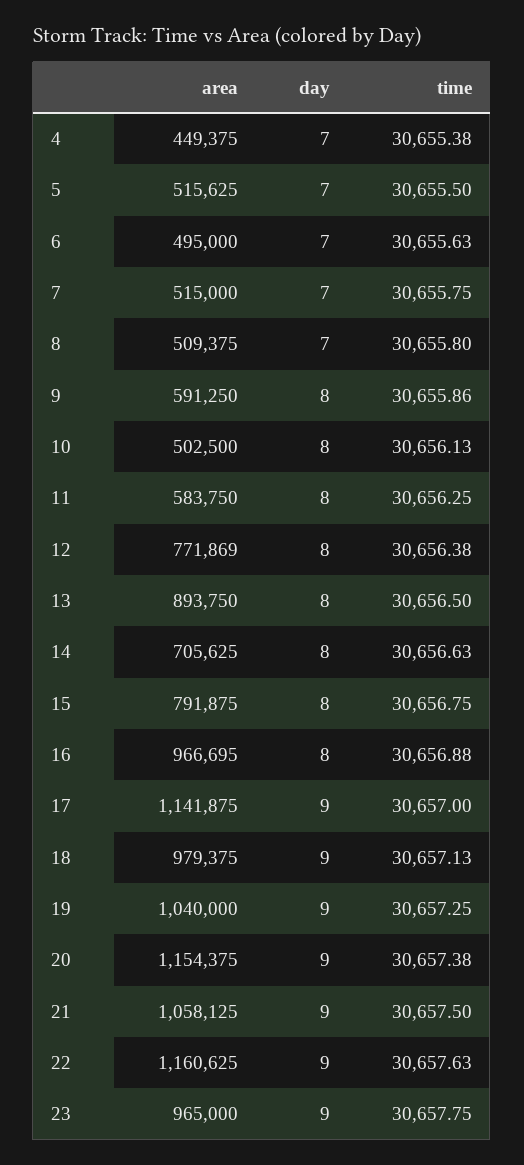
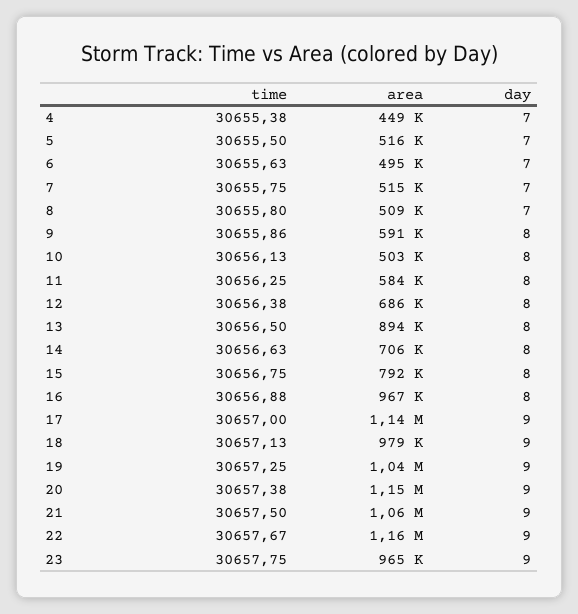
  {
    "area": {
      "4": 449375,
      "5": 515625,
      "6": 495000,
      "7": 515000,
      "8": 509375,
      "9": 591250,
      "10": 502500,
      "11": 583750,
-     "12": 771869,
+     "12": 686000,
      "13": 893750,
      "14": 705625,
      "15": 791875,
      "16": 966695,
      "17": 1141875,
      "18": 979375,
      "19": 1040000,
      "20": 1154375,
      "21": 1058125,
      "22": 1160625,
      "23": 965000
    },
    "day": {
      "4": 7,
      "5": 7,
      "6": 7,
      "7": 7,
      "8": 7,
      "9": 8,
      "10": 8,
      "11": 8,
      "12": 8,
      "13": 8,
      "14": 8,
      "15": 8,
      "16": 8,
      "17": 9,
      "18": 9,
      "19": 9,
      "20": 9,
      "21": 9,
      "22": 9,
      "23": 9
    },
    "time": {
      "4": 30655.38,
      "5": 30655.5,
      "6": 30655.63,
      "7": 30655.75,
      "8": 30655.8,
      "9": 30655.86,
      "10": 30656.13,
      "11": 30656.25,
      "12": 30656.38,
      "13": 30656.5,
      "14": 30656.63,
      "15": 30656.75,
      "16": 30656.88,
      "17": 30657,
      "18": 30657.13,
      "19": 30657.25,
      "20": 30657.38,
      "21": 30657.5,
-     "22": 30657.63,
+     "22": 30657.67,
      "23": 30657.75
    }
  }

